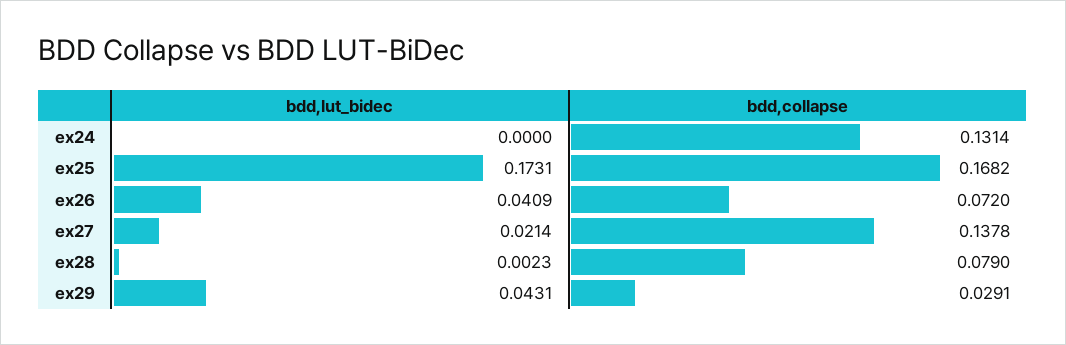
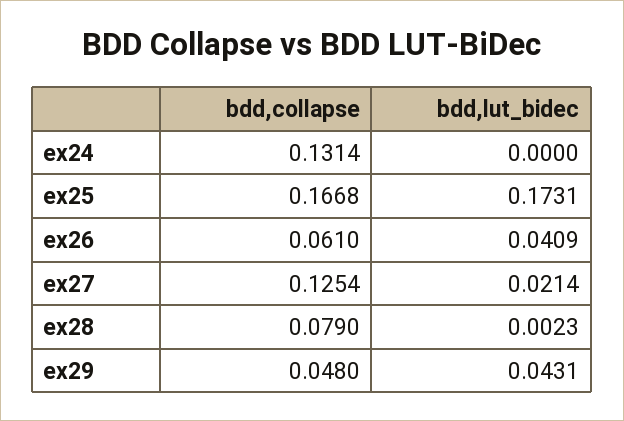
  {
    "bdd,lut_bidec": {
      "ex24": 0,
      "ex25": 0.1731,
      "ex26": 0.0409,
      "ex27": 0.0214,
      "ex28": 0.0023,
      "ex29": 0.0431
    },
    "bdd,collapse": {
      "ex24": 0.1314,
-     "ex25": 0.1682,
+     "ex25": 0.1668,
-     "ex26": 0.072,
+     "ex26": 0.061,
-     "ex27": 0.1378,
+     "ex27": 0.1254,
      "ex28": 0.079,
-     "ex29": 0.0291
+     "ex29": 0.048
    }
  }

